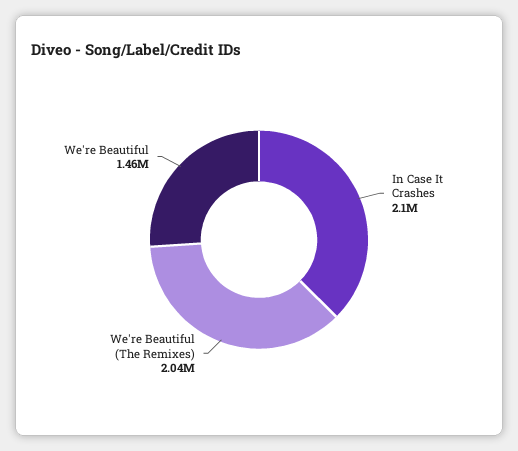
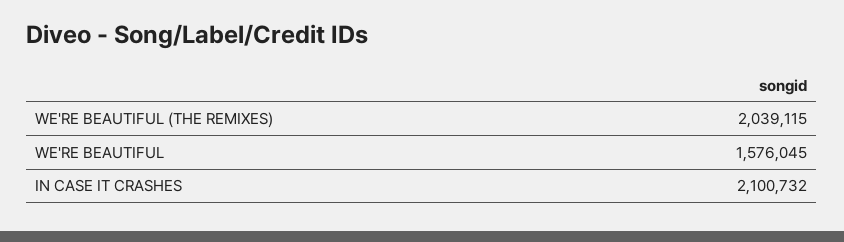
  {
    "In Case It Crashes": 2100732,
    "We're Beautiful (The Remixes)": 2039115,
-   "We're Beautiful": 1460000
+   "We're Beautiful": 1576045
  }

